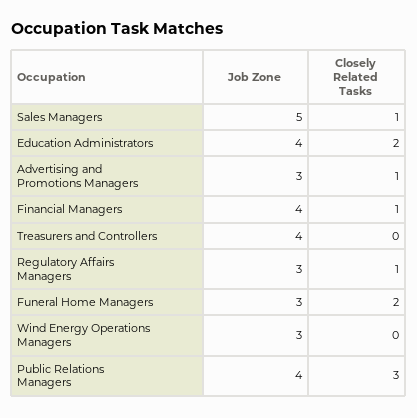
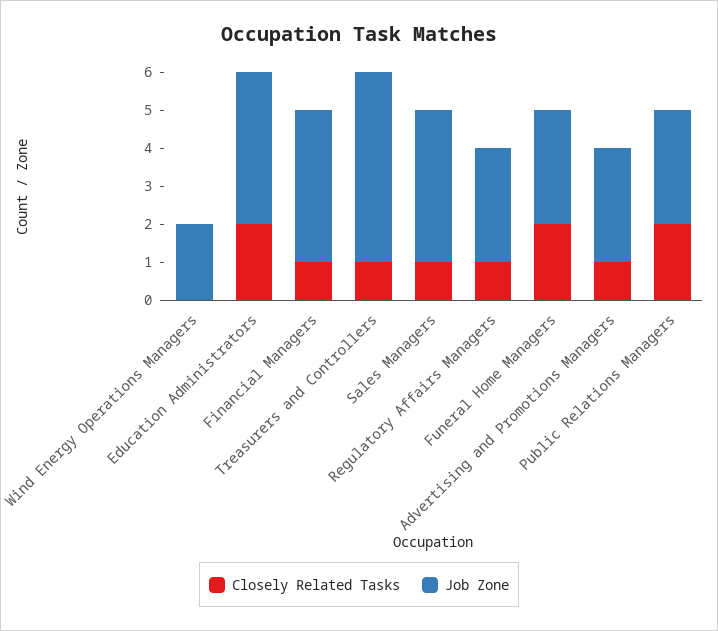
  {
    "Job Zone": {
-     "Sales Managers": 5,
+     "Sales Managers": 4,
      "Education Administrators": 4,
      "Advertising and Promotions Managers": 3,
      "Financial Managers": 4,
-     "Treasurers and Controllers": 4,
+     "Treasurers and Controllers": 5,
      "Regulatory Affairs Managers": 3,
      "Funeral Home Managers": 3,
-     "Wind Energy Operations Managers": 3,
+     "Wind Energy Operations Managers": 2,
-     "Public Relations Managers": 4
+     "Public Relations Managers": 3
    },
    "Closely Related Tasks": {
      "Sales Managers": 1,
      "Education Administrators": 2,
      "Advertising and Promotions Managers": 1,
      "Financial Managers": 1,
-     "Treasurers and Controllers": 0,
+     "Treasurers and Controllers": 1,
      "Regulatory Affairs Managers": 1,
      "Funeral Home Managers": 2,
      "Wind Energy Operations Managers": 0,
-     "Public Relations Managers": 3
+     "Public Relations Managers": 2
    }
  }

